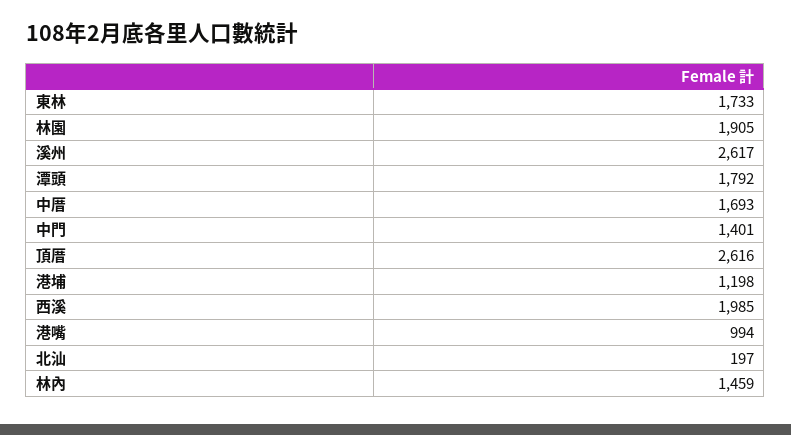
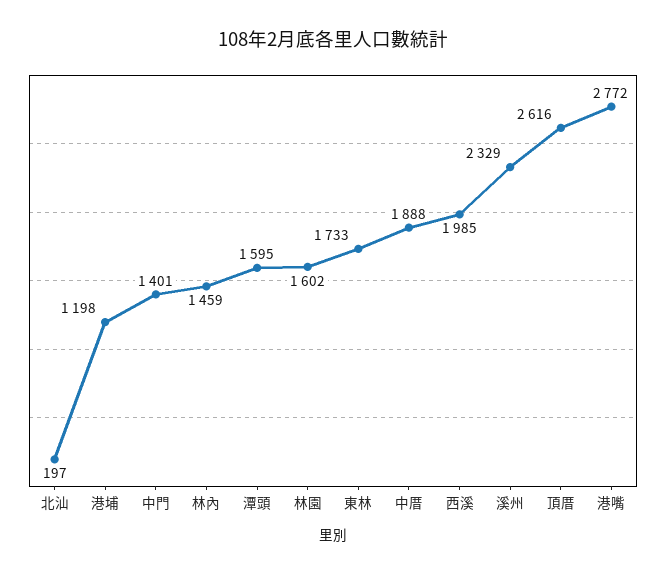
  {
    "東林": 1733,
-   "林園": 1905,
+   "林園": 1602,
-   "溪州": 2617,
+   "溪州": 2329,
-   "潭頭": 1792,
+   "潭頭": 1595,
-   "中厝": 1693,
+   "中厝": 1888,
    "中門": 1401,
    "頂厝": 2616,
    "港埔": 1198,
    "西溪": 1985,
-   "港嘴": 994,
+   "港嘴": 2772,
    "北汕": 197,
    "林內": 1459
  }

